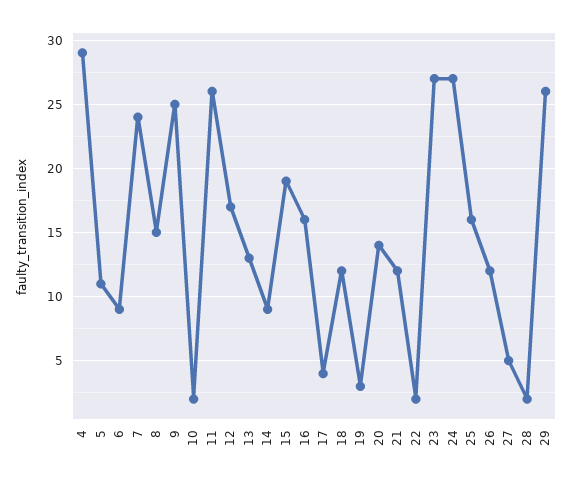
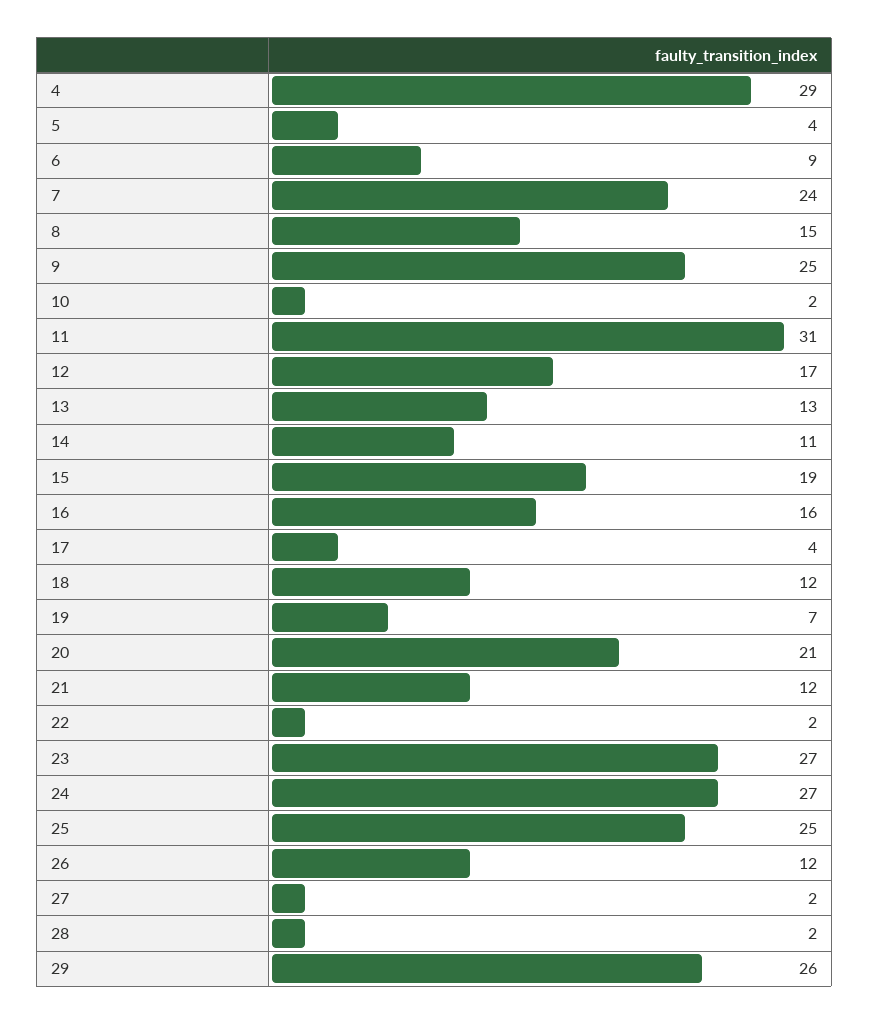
  {
    "4": 29,
-   "5": 11,
+   "5": 4,
    "6": 9,
    "7": 24,
    "8": 15,
    "9": 25,
    "10": 2,
-   "11": 26,
+   "11": 31,
    "12": 17,
    "13": 13,
-   "14": 9,
+   "14": 11,
    "15": 19,
    "16": 16,
    "17": 4,
    "18": 12,
-   "19": 3,
+   "19": 7,
-   "20": 14,
+   "20": 21,
    "21": 12,
    "22": 2,
    "23": 27,
    "24": 27,
-   "25": 16,
+   "25": 25,
    "26": 12,
-   "27": 5,
+   "27": 2,
    "28": 2,
    "29": 26
  }

